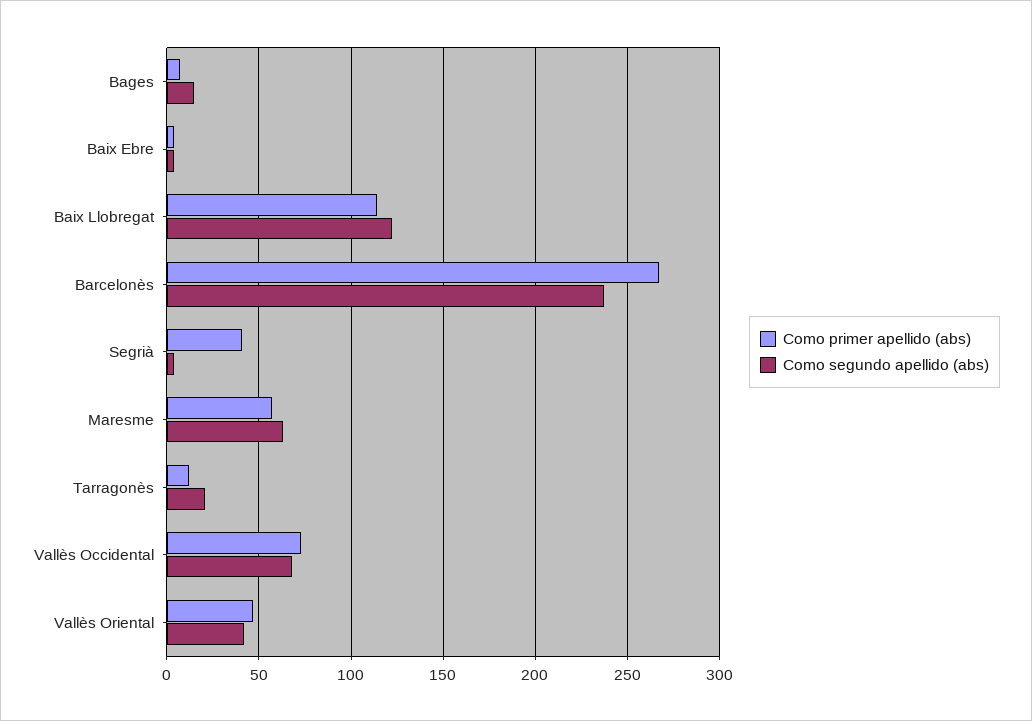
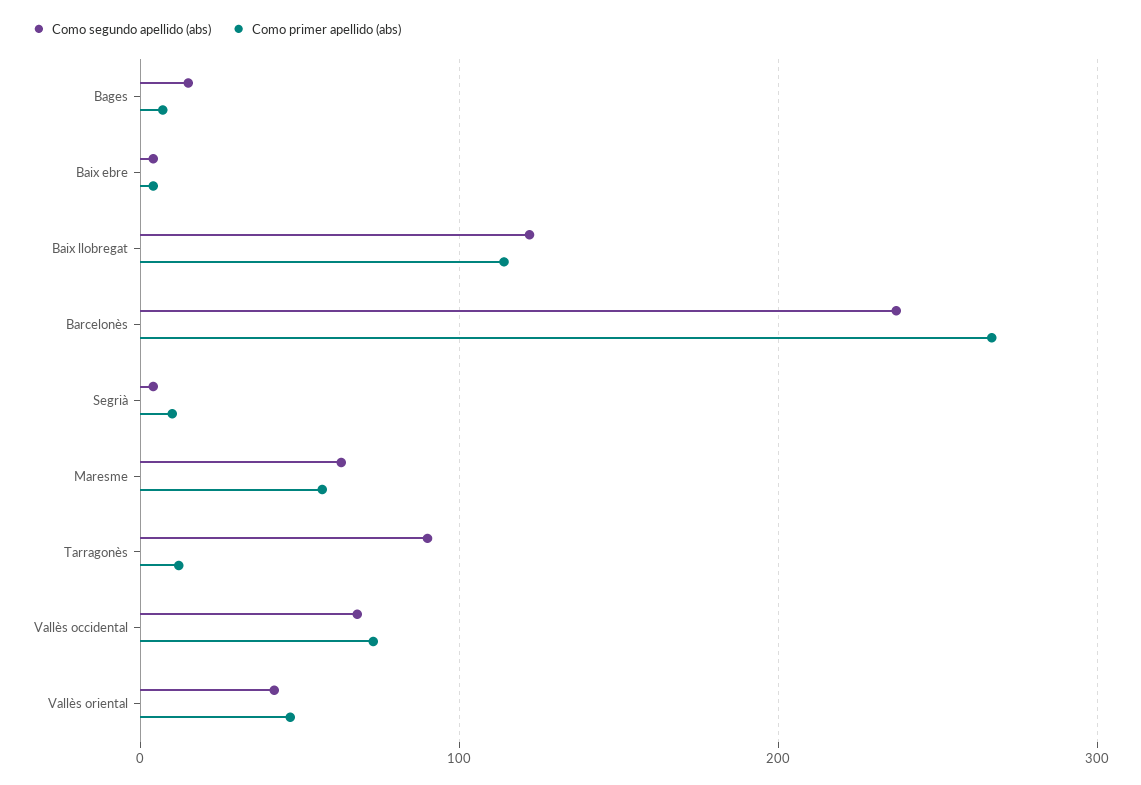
  {
    "Como primer apellido (abs)": {
      "Bages": 5,
      "Baix Ebre": 5,
      "Baix Llobregat": 115,
      "Barcelonès": 265,
-     "Segrià": 40,
+     "Segrià": 10,
      "Maresme": 55,
      "Tarragonès": 10,
      "Vallès Occidental": 75,
      "Vallès Oriental": 45
    },
    "Como segundo apellido (abs)": {
      "Bages": 15,
      "Baix Ebre": 5,
      "Baix Llobregat": 120,
      "Barcelonès": 235,
      "Segrià": 5,
      "Maresme": 65,
-     "Tarragonès": 20,
+     "Tarragonès": 90,
      "Vallès Occidental": 70,
      "Vallès Oriental": 40
    }
  }

